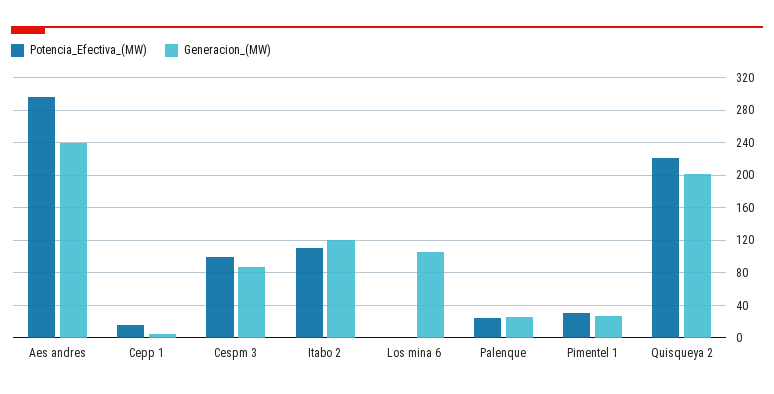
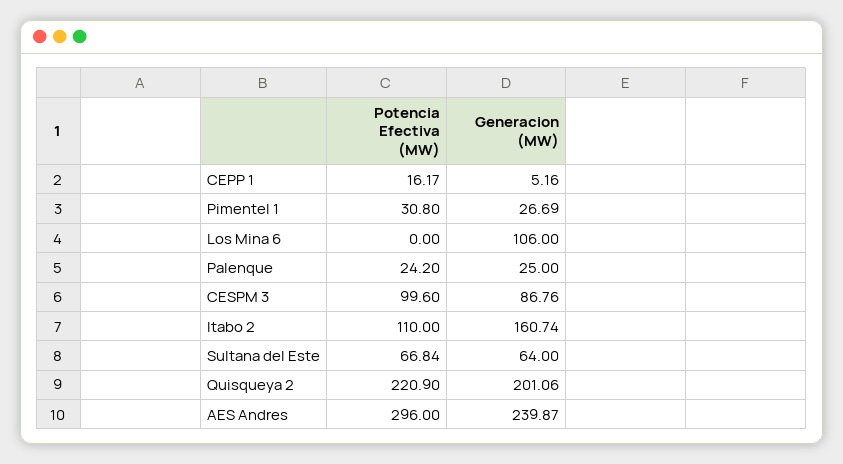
  {
    "Potencia_Efectiva_(MW)": {
      "Aes andres": 296,
      "Cepp 1": 16.17,
      "Cespm 3": 99.6,
      "Itabo 2": 110,
      "Los mina 6": 0,
      "Palenque": 24.2,
      "Pimentel 1": 30.8,
-     "Quisqueya 2": 220.9
+     "Quisqueya 2": 220.9,
+     "Sultana del Este": 66.84
    },
    "Generacion_(MW)": {
      "Aes andres": 239.87,
      "Cepp 1": 5.16,
      "Cespm 3": 86.76,
-     "Itabo 2": 120,
+     "Itabo 2": 160.74,
      "Los mina 6": 106,
      "Palenque": 25,
      "Pimentel 1": 26.69,
-     "Quisqueya 2": 201.06
+     "Quisqueya 2": 201.06,
+     "Sultana del Este": 64
    }
  }

